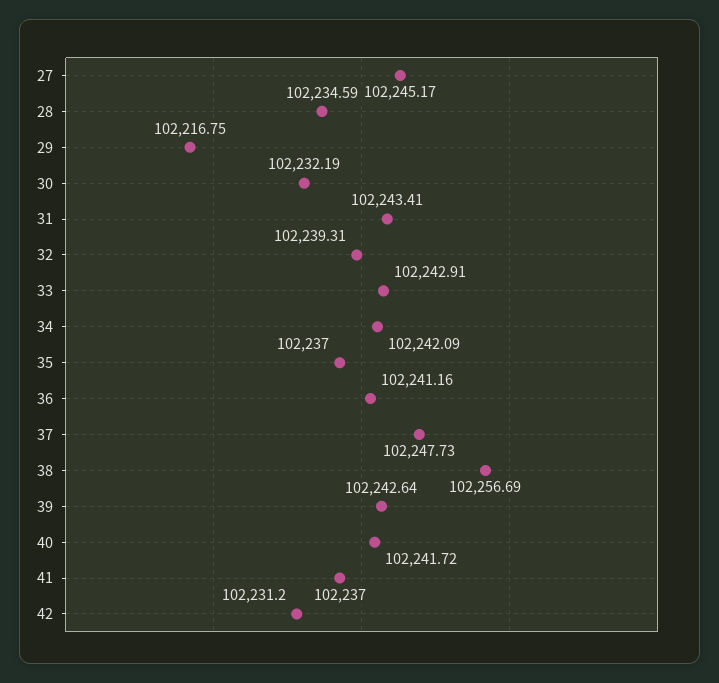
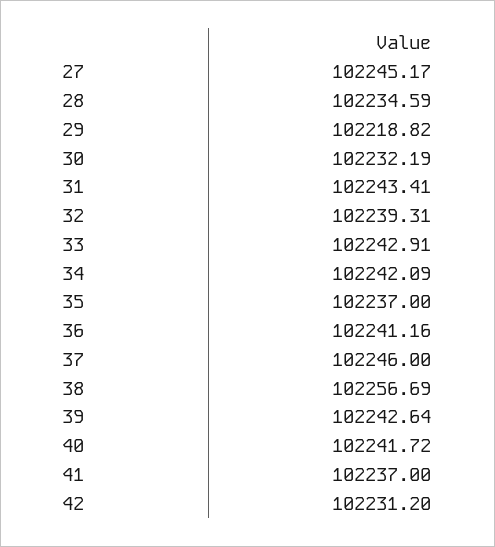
  {
    "27": 102245.17,
    "28": 102234.59,
-   "29": 102216.75,
+   "29": 102218.82,
    "30": 102232.19,
    "31": 102243.41,
    "32": 102239.31,
    "33": 102242.91,
    "34": 102242.09,
    "35": 102237,
    "36": 102241.16,
-   "37": 102247.73,
+   "37": 102246,
    "38": 102256.69,
    "39": 102242.64,
    "40": 102241.72,
    "41": 102237,
    "42": 102231.2
  }

